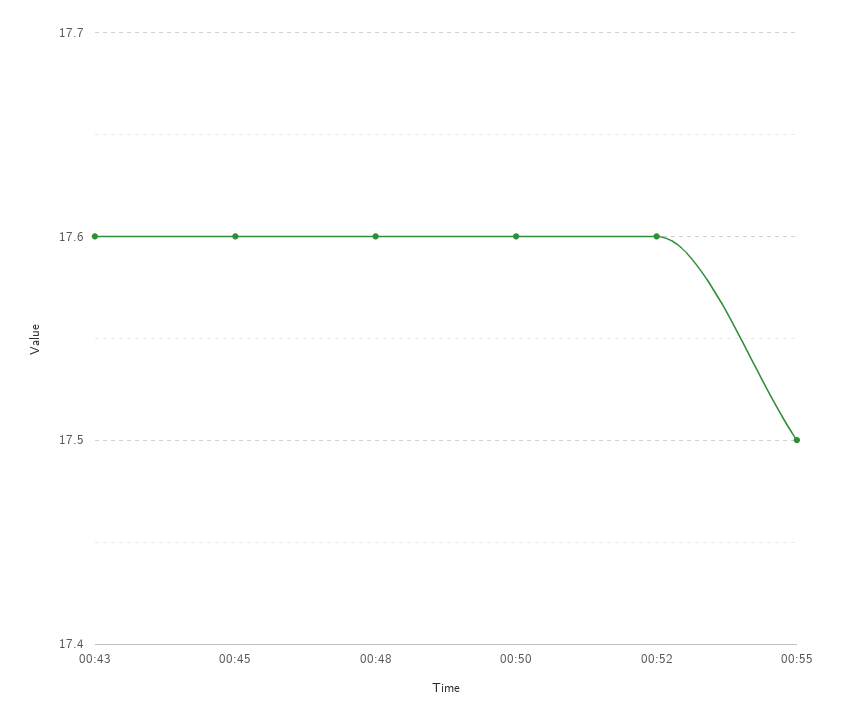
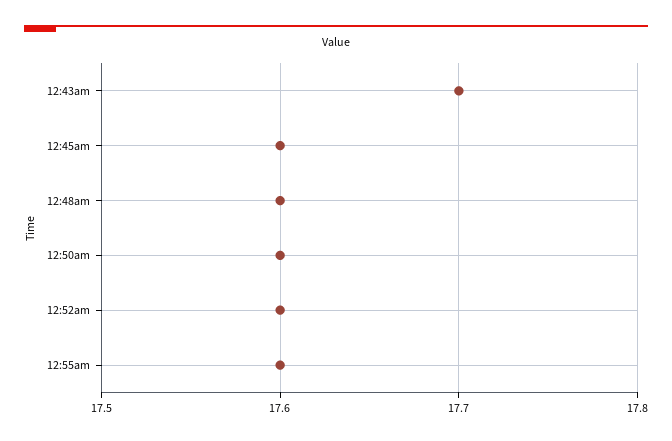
  {
-   "00:43": 17.6,
+   "00:43": 17.7,
    "00:45": 17.6,
    "00:48": 17.6,
    "00:50": 17.6,
    "00:52": 17.6,
-   "00:55": 17.5
+   "00:55": 17.6
  }

